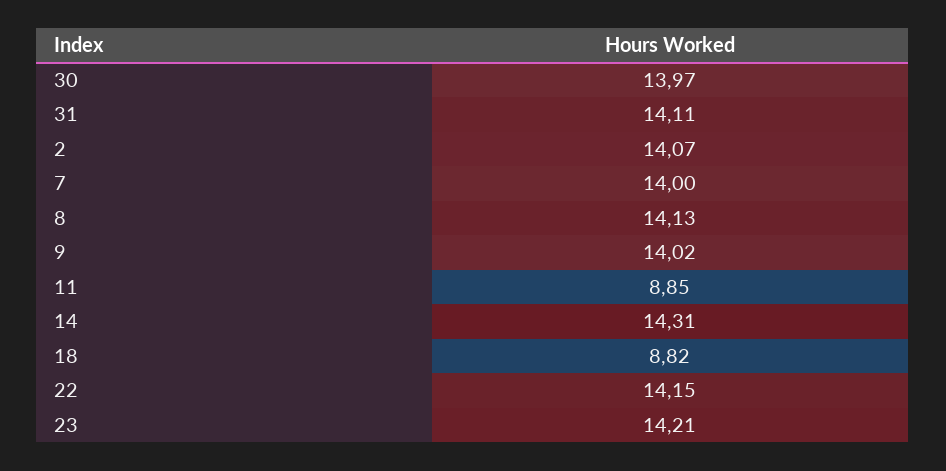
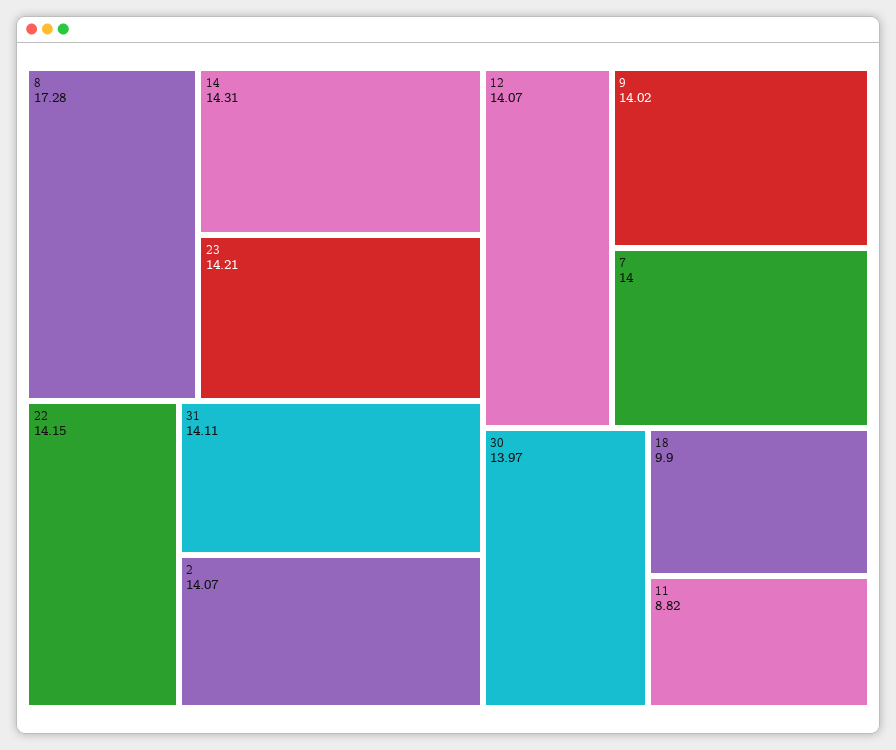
  {
    "30": 13.97,
    "31": 14.11,
    "2": 14.07,
    "7": 14,
-   "8": 14.13,
+   "8": 17.28,
    "9": 14.02,
-   "11": 8.85,
+   "11": 8.82,
    "14": 14.31,
-   "18": 8.82,
+   "18": 9.9,
    "22": 14.15,
-   "23": 14.21
+   "23": 14.21,
+   "12": 14.07
  }

